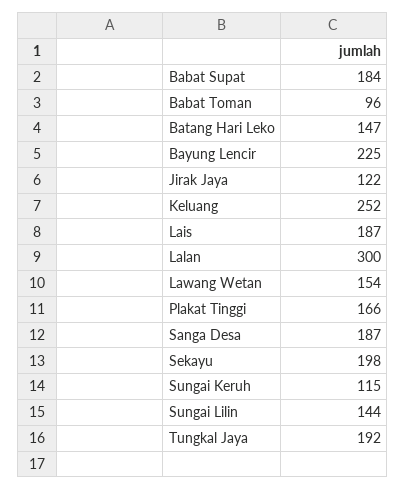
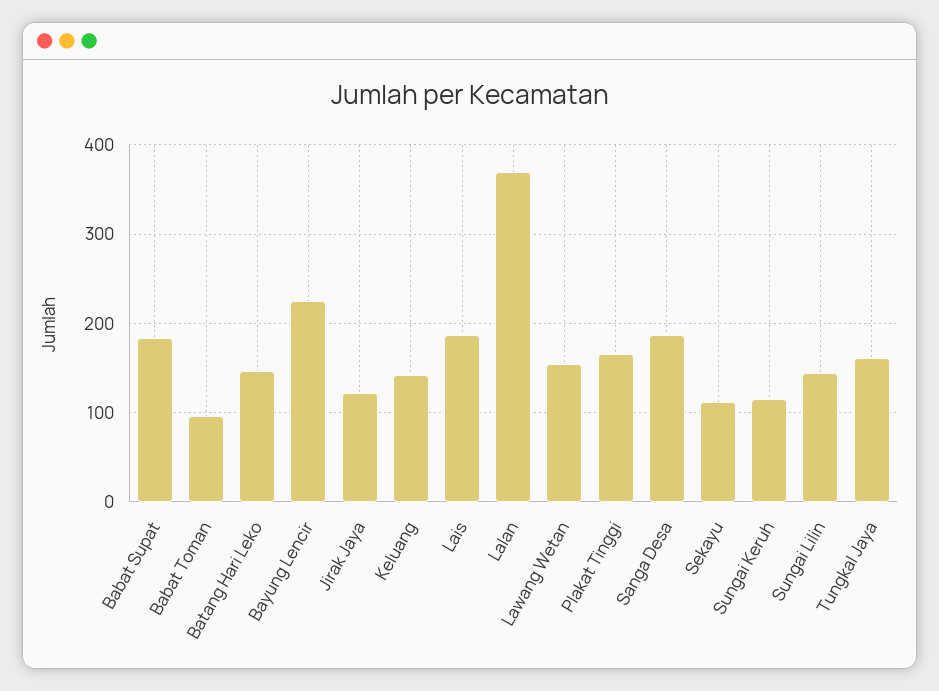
  {
    "Babat Supat": 184,
    "Babat Toman": 96,
    "Batang Hari Leko": 147,
    "Bayung Lencir": 225,
    "Jirak Jaya": 122,
-   "Keluang": 252,
+   "Keluang": 140,
    "Lais": 187,
-   "Lalan": 300,
+   "Lalan": 370,
    "Lawang Wetan": 154,
    "Plakat Tinggi": 166,
    "Sanga Desa": 187,
-   "Sekayu": 198,
+   "Sekayu": 110,
    "Sungai Keruh": 115,
    "Sungai Lilin": 144,
-   "Tungkal Jaya": 192
+   "Tungkal Jaya": 160
  }

